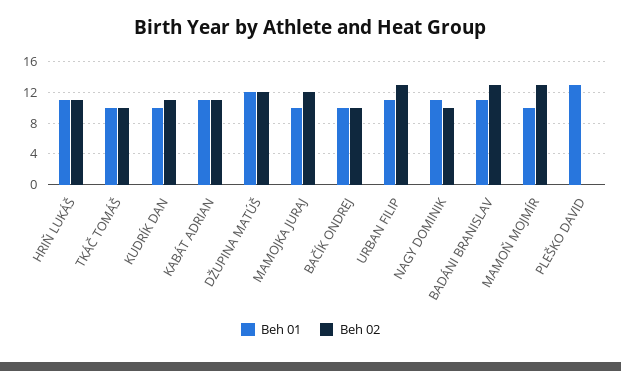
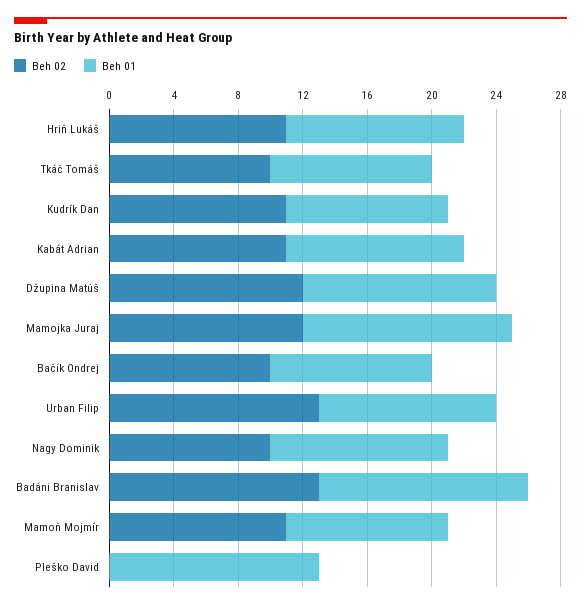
  {
    "Beh 01": {
      "HRIŇ LUKÁŠ": 11,
      "TKÁČ TOMÁŠ": 10,
      "KUDRÍK DAN": 10,
      "KABÁT ADRIAN": 11,
      "DŽUPINA MATÚŠ": 12,
-     "MAMOJKA JURAJ": 10,
+     "MAMOJKA JURAJ": 13,
      "BAČÍK ONDREJ": 10,
      "URBAN FILIP": 11,
      "NAGY DOMINIK": 11,
-     "BADÁNI BRANISLAV": 11,
+     "BADÁNI BRANISLAV": 13,
      "MAMOŇ MOJMÍR": 10,
      "PLEŠKO DAVID": 13
    },
    "Beh 02": {
      "HRIŇ LUKÁŠ": 11,
      "TKÁČ TOMÁŠ": 10,
      "KUDRÍK DAN": 11,
      "KABÁT ADRIAN": 11,
      "DŽUPINA MATÚŠ": 12,
      "MAMOJKA JURAJ": 12,
      "BAČÍK ONDREJ": 10,
      "URBAN FILIP": 13,
      "NAGY DOMINIK": 10,
      "BADÁNI BRANISLAV": 13,
-     "MAMOŇ MOJMÍR": 13,
+     "MAMOŇ MOJMÍR": 11,
      "PLEŠKO DAVID": 0
    }
  }

